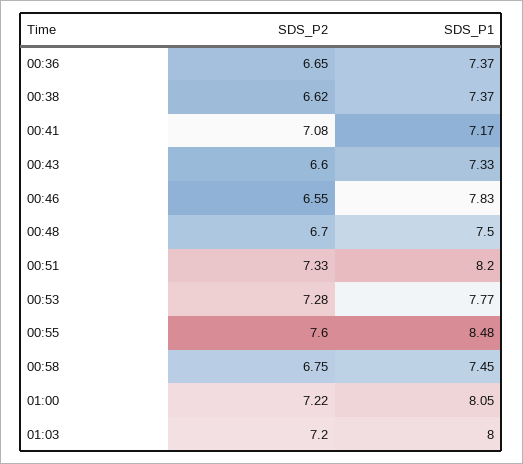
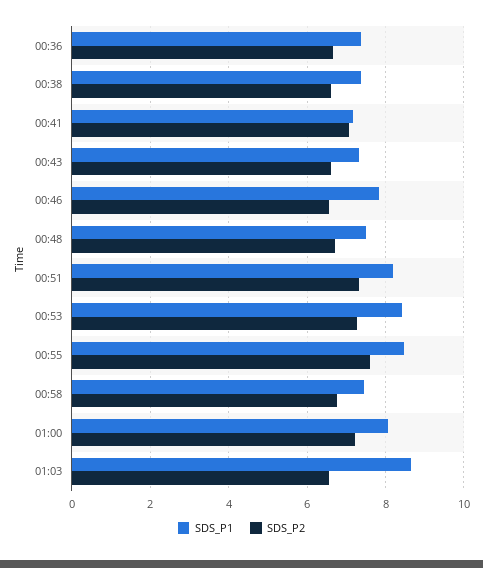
  {
    "SDS_P2": {
      "00:36": 6.65,
      "00:38": 6.62,
      "00:41": 7.08,
      "00:43": 6.6,
      "00:46": 6.55,
      "00:48": 6.7,
      "00:51": 7.33,
      "00:53": 7.28,
      "00:55": 7.6,
      "00:58": 6.75,
      "01:00": 7.22,
-     "01:03": 7.2
+     "01:03": 6.6
    },
    "SDS_P1": {
      "00:36": 7.37,
      "00:38": 7.37,
      "00:41": 7.17,
      "00:43": 7.33,
      "00:46": 7.83,
      "00:48": 7.5,
      "00:51": 8.2,
-     "00:53": 7.77,
+     "00:53": 8.4,
      "00:55": 8.48,
      "00:58": 7.45,
      "01:00": 8.05,
-     "01:03": 8
+     "01:03": 8.6
    }
  }

